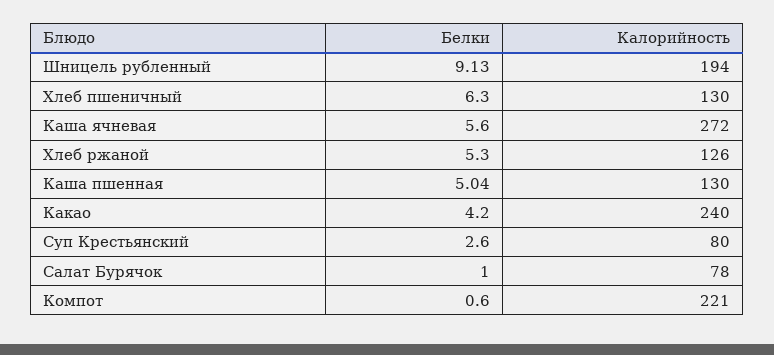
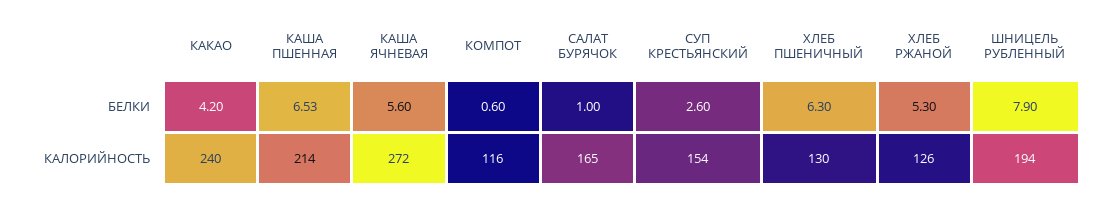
  {
    "Белки": {
-     "Шницель рубленный": 9.13,
+     "Шницель рубленный": 7.9,
      "Хлеб пшеничный": 6.3,
      "Каша ячневая": 5.6,
      "Хлеб ржаной": 5.3,
-     "Каша пшенная": 5.04,
+     "Каша пшенная": 6.53,
      "Какао": 4.2,
      "Суп Крестьянский": 2.6,
      "Салат Бурячок": 1,
      "Компот": 0.6
    },
    "Калорийность": {
      "Шницель рубленный": 194,
      "Хлеб пшеничный": 130,
      "Каша ячневая": 272,
      "Хлеб ржаной": 126,
-     "Каша пшенная": 130,
+     "Каша пшенная": 214,
      "Какао": 240,
-     "Суп Крестьянский": 80,
+     "Суп Крестьянский": 154,
-     "Салат Бурячок": 78,
+     "Салат Бурячок": 165,
-     "Компот": 221
+     "Компот": 116
    }
  }

